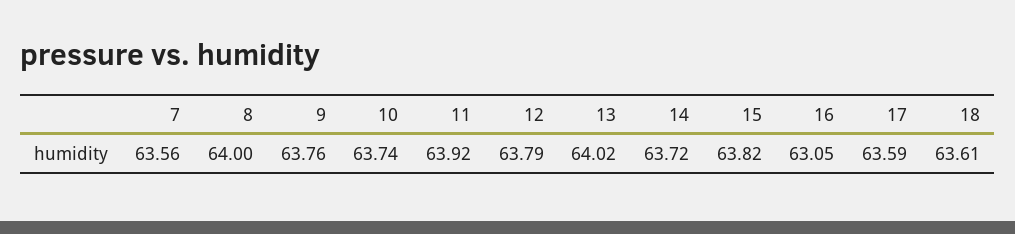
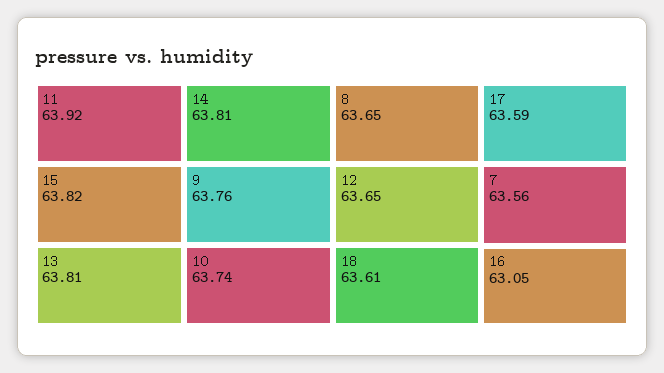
  {
    "7": 63.56,
-   "8": 64,
+   "8": 63.65,
    "9": 63.76,
    "10": 63.74,
    "11": 63.92,
-   "12": 63.79,
+   "12": 63.65,
-   "13": 64.02,
+   "13": 63.81,
-   "14": 63.72,
+   "14": 63.81,
    "15": 63.82,
    "16": 63.05,
    "17": 63.59,
    "18": 63.61
  }

